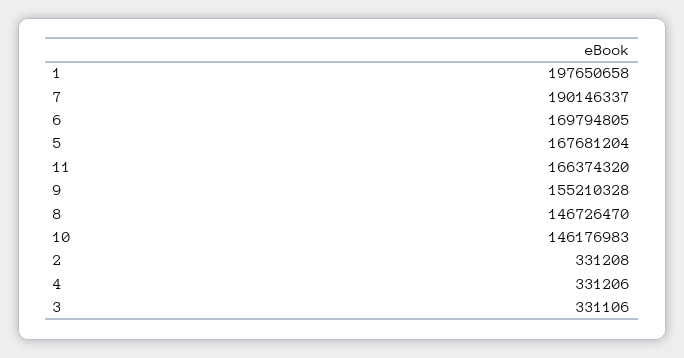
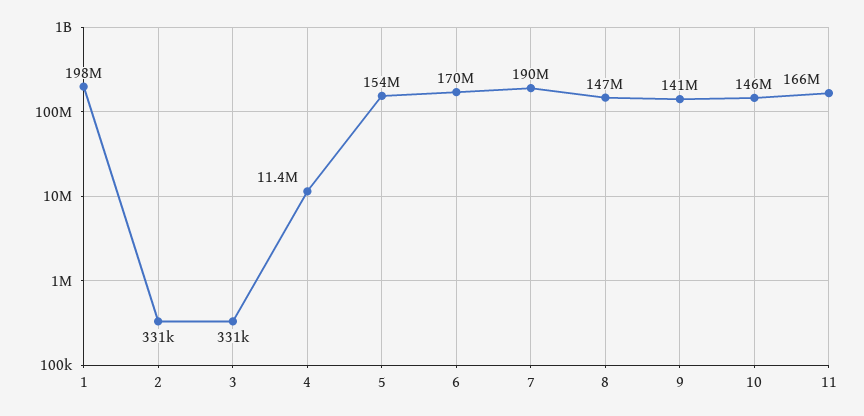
  {
    "1": 197650658,
    "7": 190146337,
    "6": 169794805,
-   "5": 167681204,
+   "5": 154000000,
    "11": 166374320,
-   "9": 155210328,
+   "9": 141000000,
    "8": 146726470,
    "10": 146176983,
    "2": 331208,
-   "4": 331206,
+   "4": 11400000,
    "3": 331106
  }

